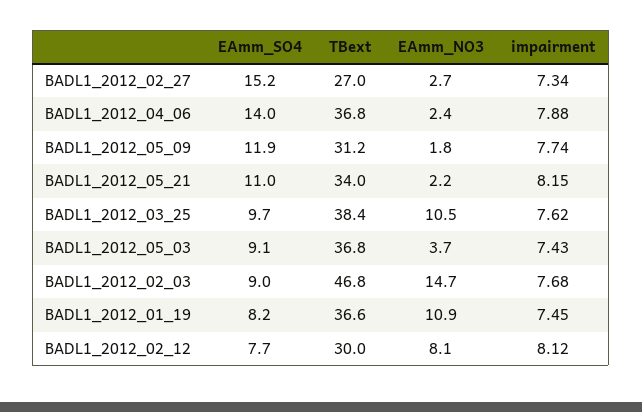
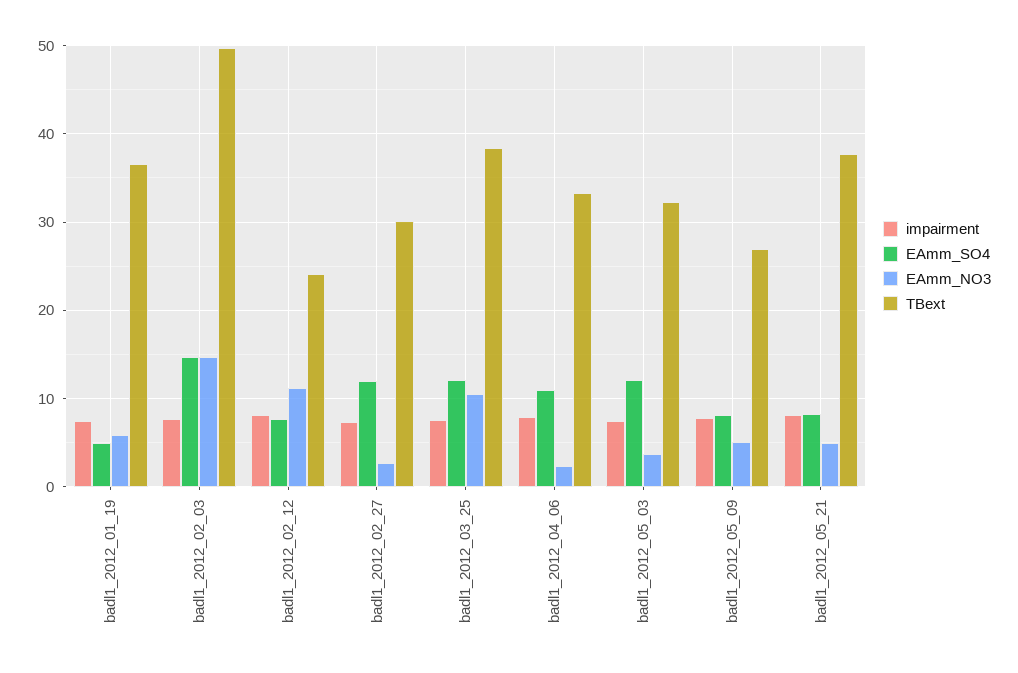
  {
    "EAmm_SO4": {
-     "BADL1_2012_02_27": 15.2,
+     "BADL1_2012_02_27": 12,
-     "BADL1_2012_04_06": 14,
+     "BADL1_2012_04_06": 11,
-     "BADL1_2012_05_09": 11.9,
+     "BADL1_2012_05_09": 8,
-     "BADL1_2012_05_21": 11,
+     "BADL1_2012_05_21": 8,
-     "BADL1_2012_03_25": 9.7,
+     "BADL1_2012_03_25": 12,
-     "BADL1_2012_05_03": 9.1,
+     "BADL1_2012_05_03": 12,
-     "BADL1_2012_02_03": 9,
+     "BADL1_2012_02_03": 15,
-     "BADL1_2012_01_19": 8.2,
+     "BADL1_2012_01_19": 5,
      "BADL1_2012_02_12": 7.7
    },
    "TBext": {
-     "BADL1_2012_02_27": 27,
+     "BADL1_2012_02_27": 30,
-     "BADL1_2012_04_06": 36.8,
+     "BADL1_2012_04_06": 33,
-     "BADL1_2012_05_09": 31.2,
+     "BADL1_2012_05_09": 27,
-     "BADL1_2012_05_21": 34,
+     "BADL1_2012_05_21": 38,
      "BADL1_2012_03_25": 38.4,
-     "BADL1_2012_05_03": 36.8,
+     "BADL1_2012_05_03": 32,
-     "BADL1_2012_02_03": 46.8,
+     "BADL1_2012_02_03": 50,
      "BADL1_2012_01_19": 36.6,
-     "BADL1_2012_02_12": 30
+     "BADL1_2012_02_12": 24
    },
    "EAmm_NO3": {
      "BADL1_2012_02_27": 2.7,
      "BADL1_2012_04_06": 2.4,
-     "BADL1_2012_05_09": 1.8,
+     "BADL1_2012_05_09": 5,
-     "BADL1_2012_05_21": 2.2,
+     "BADL1_2012_05_21": 5,
      "BADL1_2012_03_25": 10.5,
      "BADL1_2012_05_03": 3.7,
      "BADL1_2012_02_03": 14.7,
-     "BADL1_2012_01_19": 10.9,
+     "BADL1_2012_01_19": 6,
-     "BADL1_2012_02_12": 8.1
+     "BADL1_2012_02_12": 11
    },
    "impairment": {
      "BADL1_2012_02_27": 7.34,
      "BADL1_2012_04_06": 7.88,
      "BADL1_2012_05_09": 7.74,
      "BADL1_2012_05_21": 8.15,
      "BADL1_2012_03_25": 7.62,
      "BADL1_2012_05_03": 7.43,
      "BADL1_2012_02_03": 7.68,
      "BADL1_2012_01_19": 7.45,
      "BADL1_2012_02_12": 8.12
    }
  }

